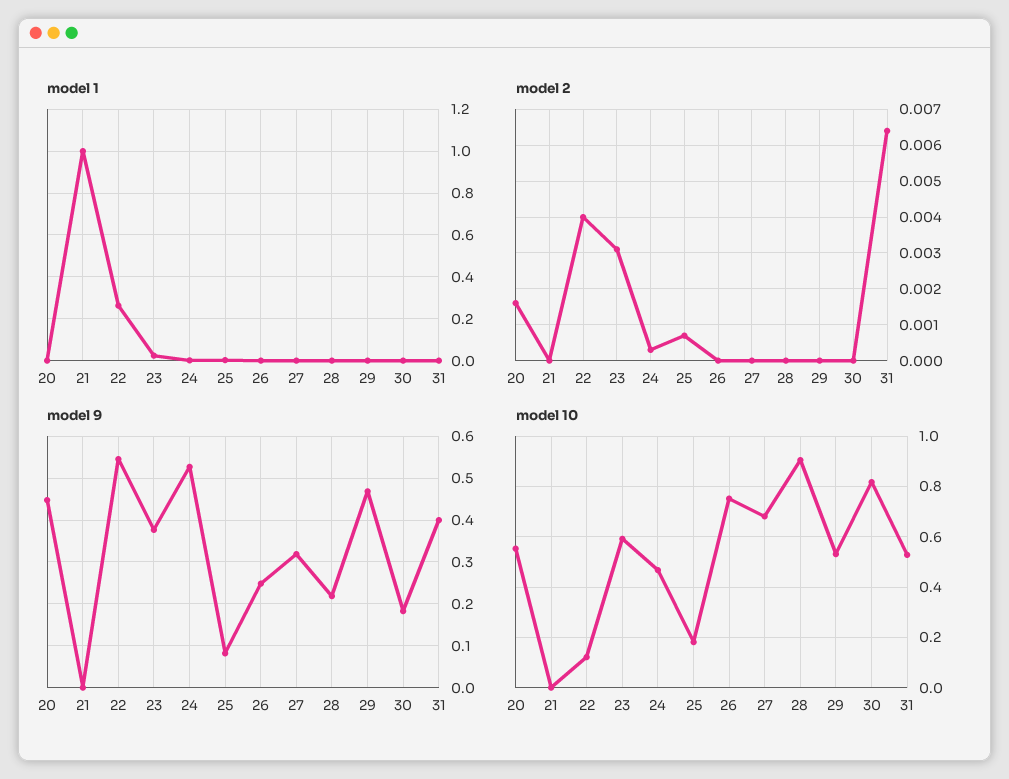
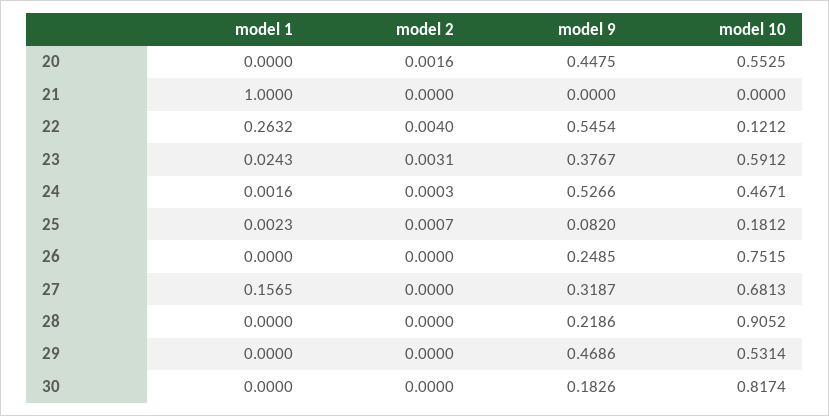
  {
    "model 1": {
      "20": 0,
      "21": 1,
      "22": 0.2632,
      "23": 0.0243,
      "24": 0.0016,
      "25": 0.0023,
      "26": 0,
-     "27": 0,
+     "27": 0.1565,
      "28": 0,
      "29": 0,
-     "30": 0,
+     "30": 0
-     "31": 0
    },
    "model 2": {
      "20": 0.0016,
      "21": 0,
      "22": 0.004,
      "23": 0.0031,
      "24": 0.0003,
      "25": 0.0007,
      "26": 0,
      "27": 0,
      "28": 0,
      "29": 0,
-     "30": 0,
+     "30": 0
-     "31": 0.0065
    },
    "model 9": {
      "20": 0.4475,
      "21": 0,
      "22": 0.5454,
      "23": 0.3767,
      "24": 0.5266,
      "25": 0.082,
      "26": 0.2485,
      "27": 0.3187,
      "28": 0.2186,
      "29": 0.4686,
-     "30": 0.1826,
+     "30": 0.1826
-     "31": 0.4
    },
    "model 10": {
      "20": 0.5525,
      "21": 0,
      "22": 0.1212,
      "23": 0.5912,
      "24": 0.4671,
      "25": 0.1812,
      "26": 0.7515,
      "27": 0.6813,
      "28": 0.9052,
      "29": 0.5314,
-     "30": 0.8174,
+     "30": 0.8174
-     "31": 0.525
    }
  }

